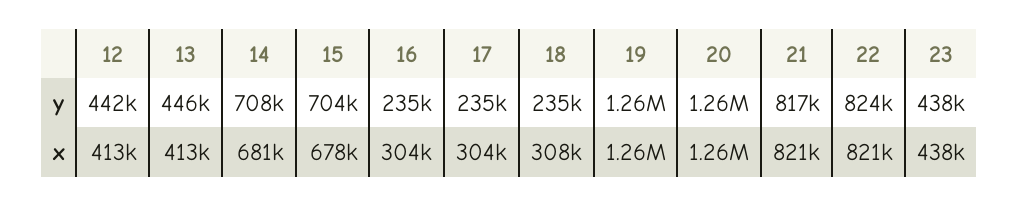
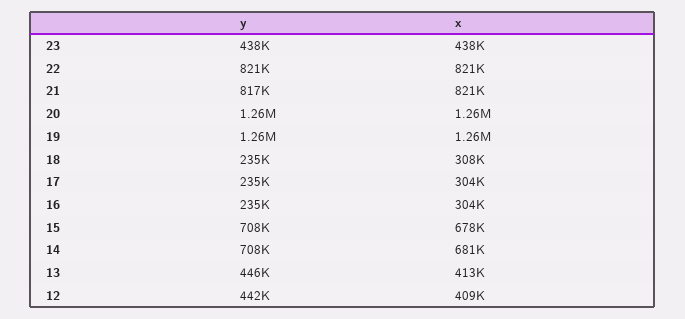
  {
    "12": {
      "y": 442000,
-     "x": 413000
+     "x": 409000
    },
    "13": {
      "y": 446000,
      "x": 413000
    },
    "14": {
      "y": 708000,
      "x": 681000
    },
    "15": {
-     "y": 704000,
+     "y": 708000,
      "x": 678000
    },
    "16": {
      "y": 235000,
      "x": 304000
    },
    "17": {
      "y": 235000,
      "x": 304000
    },
    "18": {
      "y": 235000,
      "x": 308000
    },
    "19": {
      "y": 1260000,
      "x": 1260000
    },
    "20": {
      "y": 1260000,
      "x": 1260000
    },
    "21": {
      "y": 817000,
      "x": 821000
    },
    "22": {
-     "y": 824000,
+     "y": 821000,
      "x": 821000
    },
    "23": {
      "y": 438000,
      "x": 438000
    }
  }

